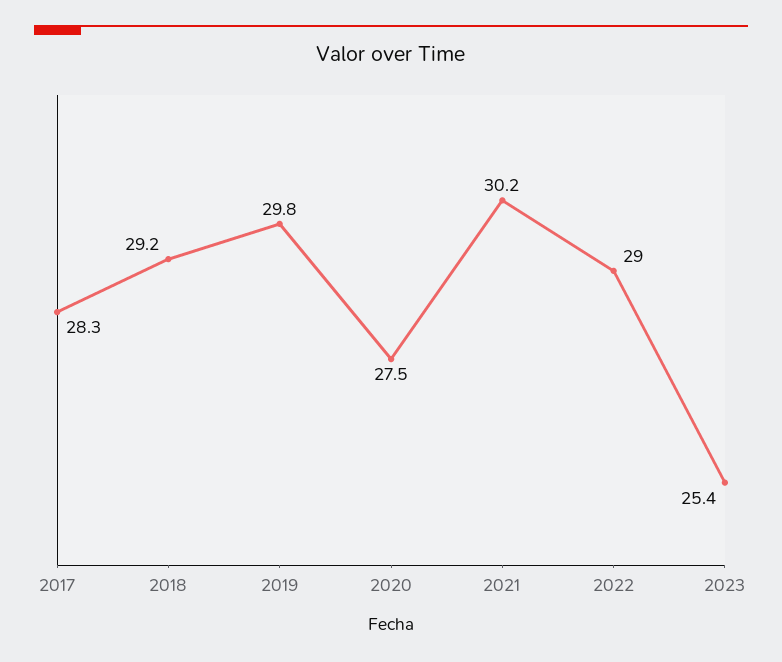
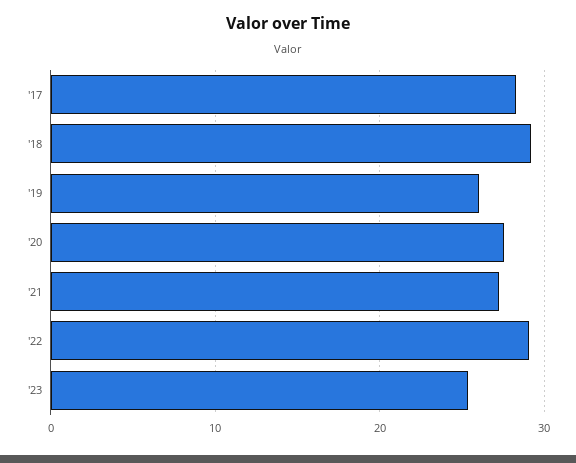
  {
    "2017": 28.3,
    "2018": 29.2,
-   "2019": 29.8,
+   "2019": 26,
    "2020": 27.5,
-   "2021": 30.2,
+   "2021": 27,
    "2022": 29,
    "2023": 25.4
  }

